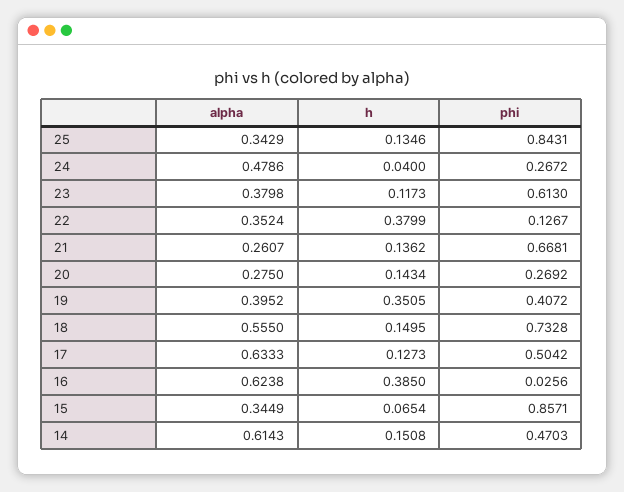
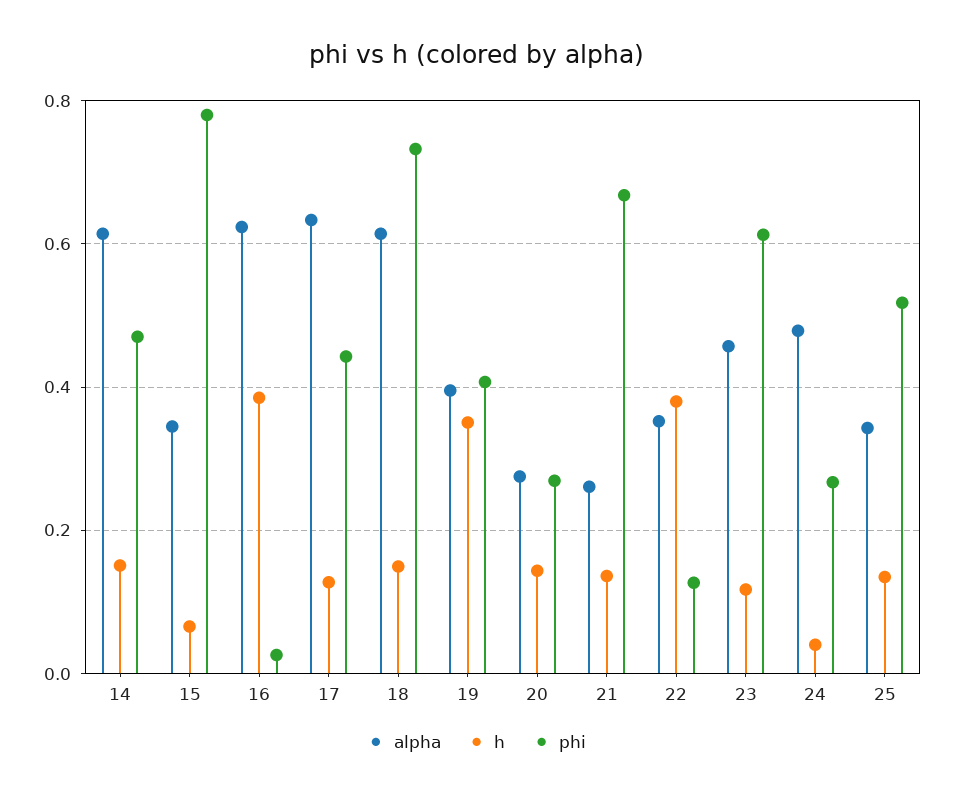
  {
    "alpha": {
      "25": 0.3429,
      "24": 0.4786,
-     "23": 0.3798,
+     "23": 0.46,
      "22": 0.3524,
      "21": 0.2607,
      "20": 0.275,
      "19": 0.3952,
-     "18": 0.555,
+     "18": 0.62,
      "17": 0.6333,
      "16": 0.6238,
      "15": 0.3449,
      "14": 0.6143
    },
    "h": {
      "25": 0.1346,
      "24": 0.04,
      "23": 0.1173,
      "22": 0.3799,
      "21": 0.1362,
      "20": 0.1434,
      "19": 0.3505,
      "18": 0.1495,
      "17": 0.1273,
      "16": 0.385,
      "15": 0.0654,
      "14": 0.1508
    },
    "phi": {
-     "25": 0.8431,
+     "25": 0.52,
      "24": 0.2672,
      "23": 0.613,
      "22": 0.1267,
      "21": 0.6681,
      "20": 0.2692,
      "19": 0.4072,
      "18": 0.7328,
-     "17": 0.5042,
+     "17": 0.44,
      "16": 0.0256,
-     "15": 0.8571,
+     "15": 0.78,
      "14": 0.4703
    }
  }

